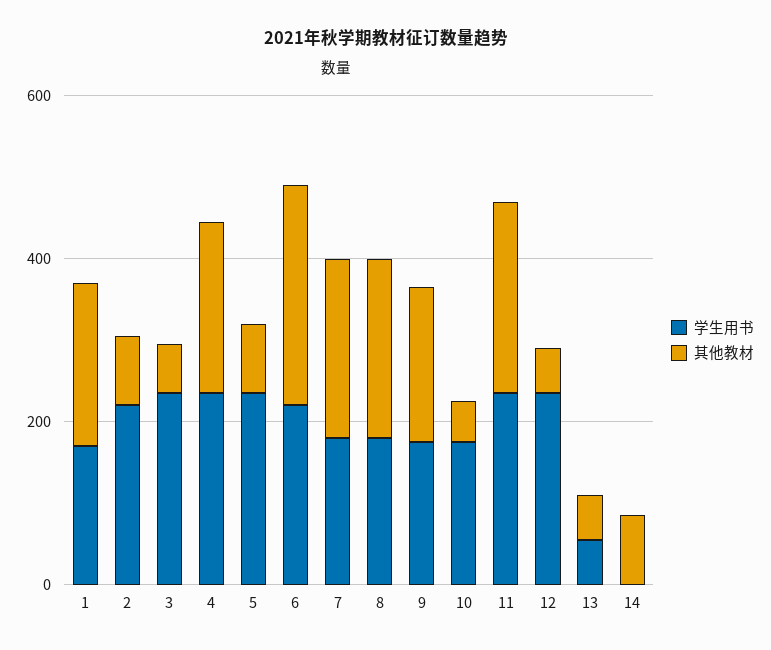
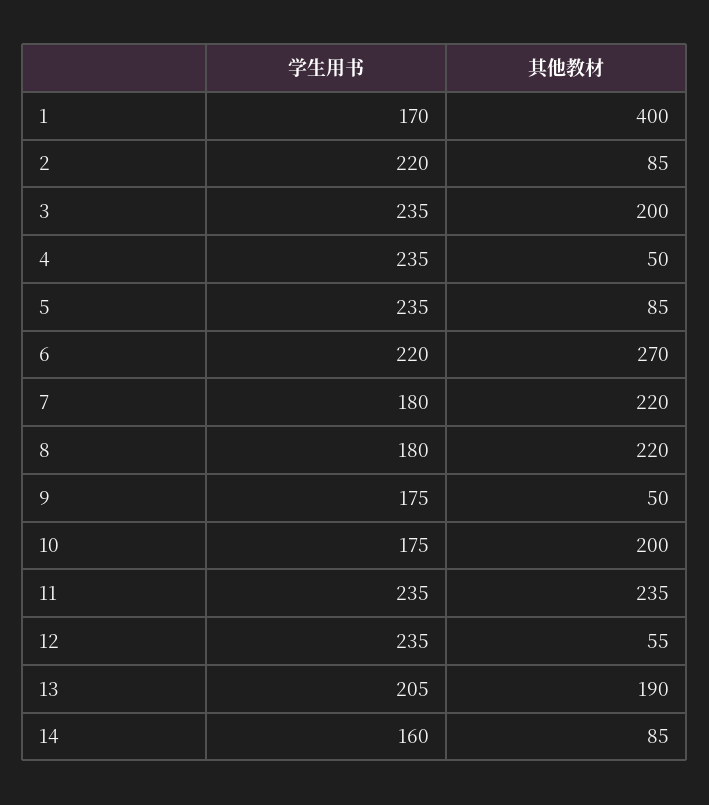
  {
    "学生用书": {
      "1": 170,
      "2": 220,
      "3": 235,
      "4": 235,
      "5": 235,
      "6": 220,
      "7": 180,
      "8": 180,
      "9": 175,
      "10": 175,
      "11": 235,
      "12": 235,
-     "13": 50,
+     "13": 205,
-     "14": 0
+     "14": 160
    },
    "其他教材": {
-     "1": 200,
+     "1": 400,
      "2": 85,
-     "3": 50,
+     "3": 200,
-     "4": 200,
+     "4": 50,
      "5": 85,
      "6": 270,
      "7": 220,
      "8": 220,
-     "9": 200,
+     "9": 50,
-     "10": 50,
+     "10": 200,
      "11": 235,
      "12": 55,
-     "13": 50,
+     "13": 190,
      "14": 85
    }
  }

